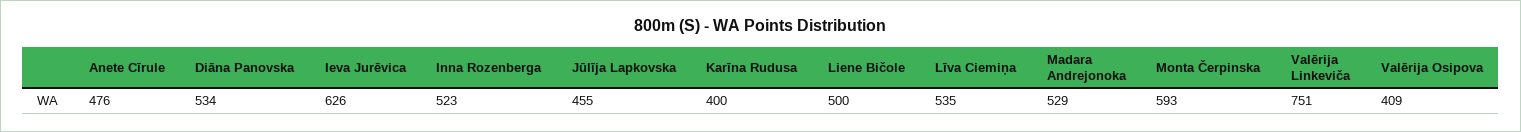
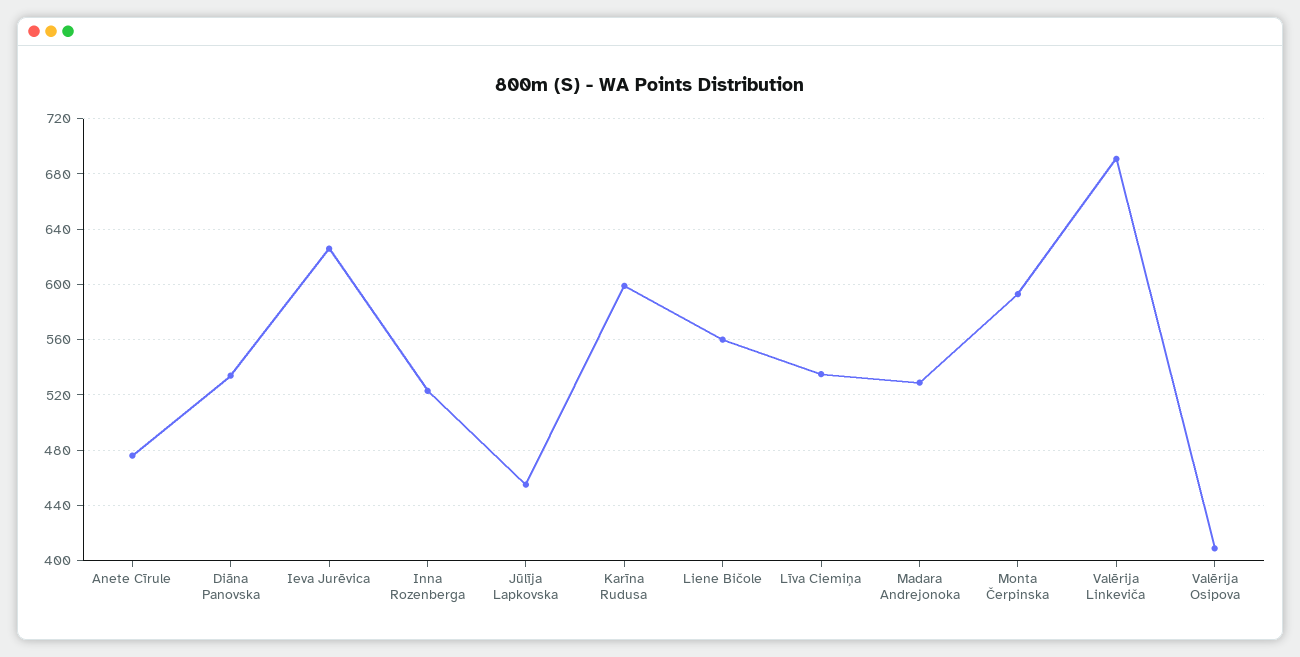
  {
    "Anete Cīrule": 476,
    "Diāna Panovska": 534,
    "Ieva Jurēvica": 626,
    "Inna Rozenberga": 523,
    "Jūlīja Lapkovska": 455,
-   "Karīna Rudusa": 400,
+   "Karīna Rudusa": 600,
-   "Liene Bičole": 500,
+   "Liene Bičole": 560,
    "Līva Ciemiņa": 535,
    "Madara Andrejonoka": 529,
    "Monta Čerpinska": 593,
-   "Valērija Linkeviča": 751,
+   "Valērija Linkeviča": 690,
    "Valērija Osipova": 409
  }

